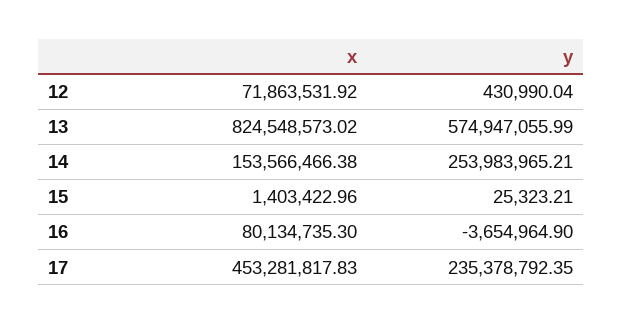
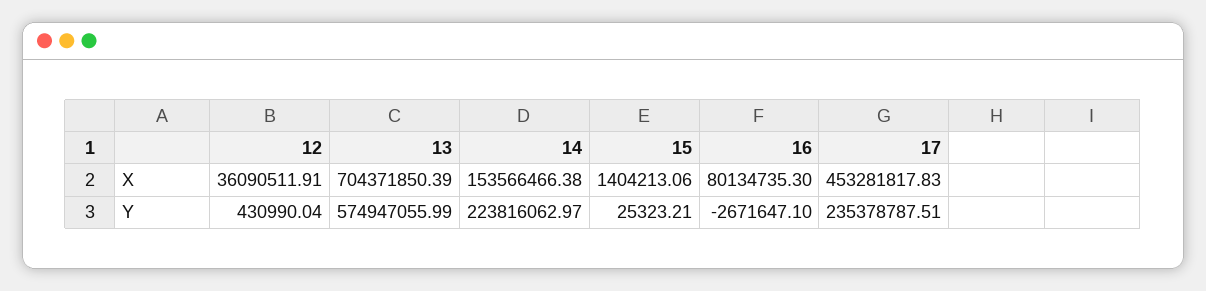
  {
    "x": {
-     "12": 71863531.92,
+     "12": 36090511.91,
-     "13": 824548573.02,
+     "13": 704371850.39,
      "14": 153566466.38,
-     "15": 1403422.96,
+     "15": 1404213.06,
      "16": 80134735.3,
      "17": 453281817.83
    },
    "y": {
      "12": 430990.04,
      "13": 574947055.99,
-     "14": 253983965.21,
+     "14": 223816062.97,
      "15": 25323.21,
-     "16": -3654964.9,
+     "16": -2671647.1,
-     "17": 235378792.35
+     "17": 235378787.51
    }
  }

